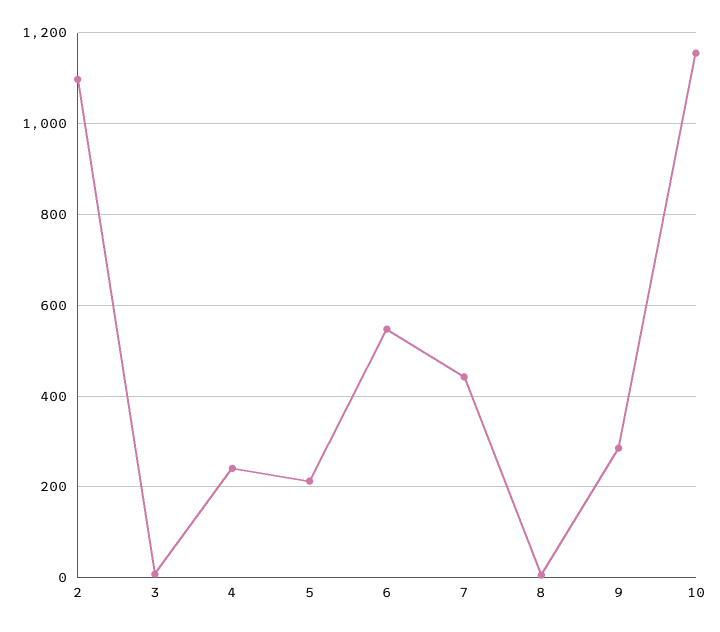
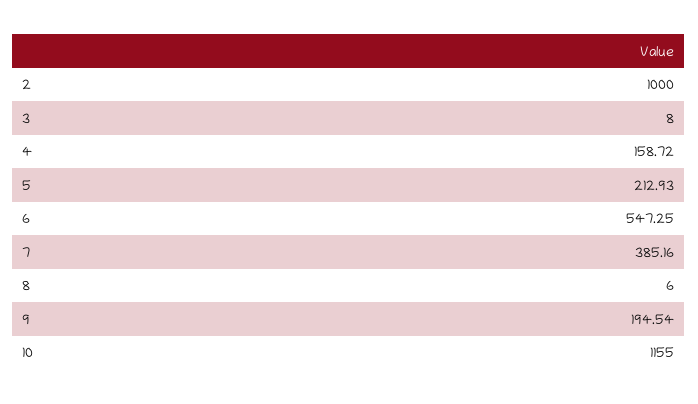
  {
-   "2": 1100,
+   "2": 1000,
    "3": 8,
-   "4": 240,
+   "4": 158.72,
    "5": 212.93,
    "6": 547.25,
-   "7": 440,
+   "7": 385.16,
    "8": 6,
-   "9": 280,
+   "9": 194.54,
    "10": 1155
  }

